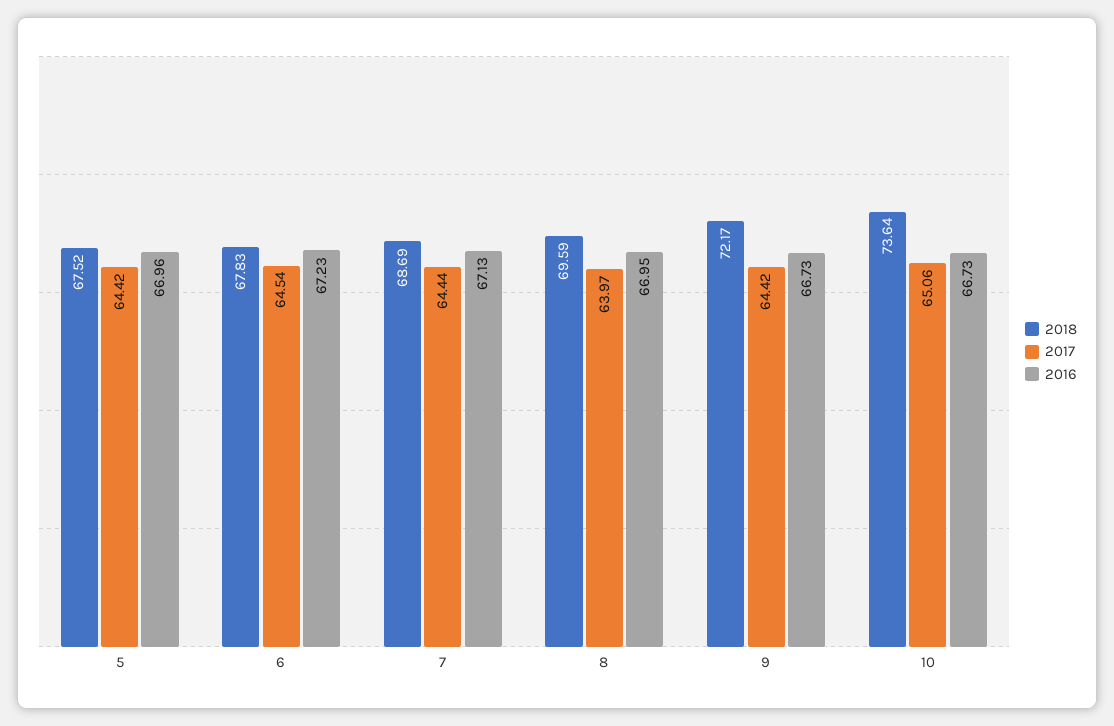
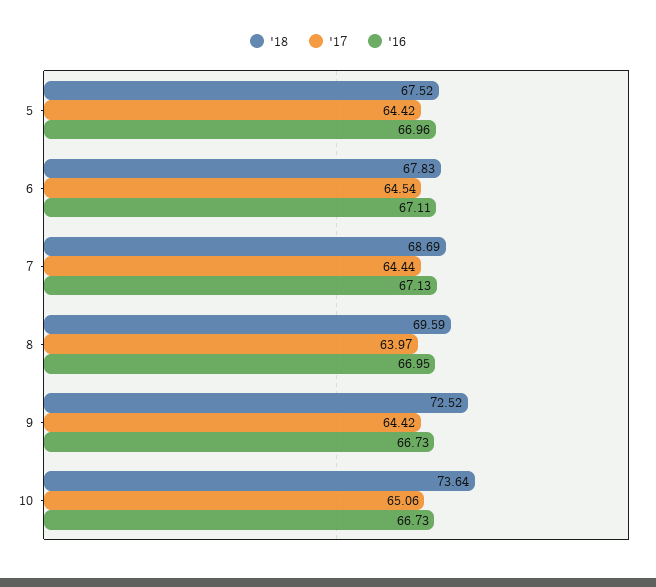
  {
    "2018": {
      "5": 67.52,
      "6": 67.83,
      "7": 68.69,
      "8": 69.59,
-     "9": 72.17,
+     "9": 72.52,
      "10": 73.64
    },
    "2017": {
      "5": 64.42,
      "6": 64.54,
      "7": 64.44,
      "8": 63.97,
      "9": 64.42,
      "10": 65.06
    },
    "2016": {
      "5": 66.96,
-     "6": 67.23,
+     "6": 67.11,
      "7": 67.13,
      "8": 66.95,
      "9": 66.73,
      "10": 66.73
    }
  }

